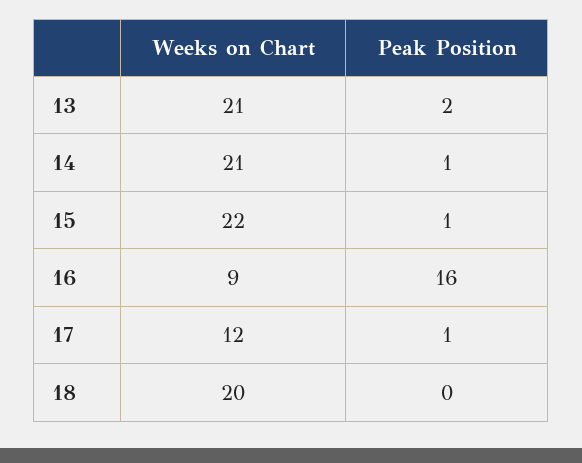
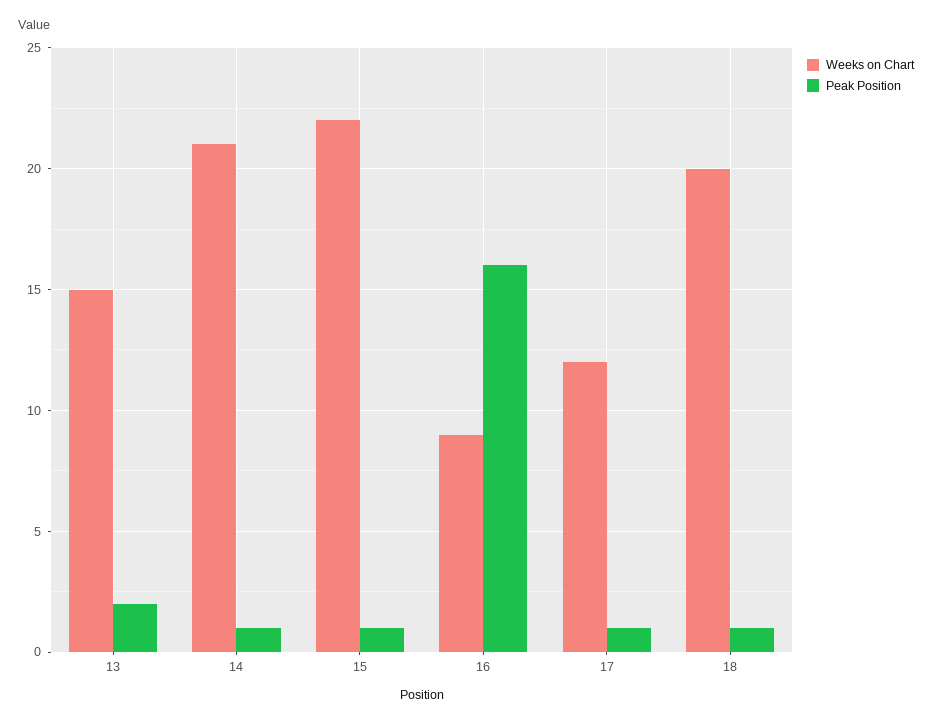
  {
    "Weeks on Chart": {
-     "13": 21,
+     "13": 15,
      "14": 21,
      "15": 22,
      "16": 9,
      "17": 12,
      "18": 20
    },
    "Peak Position": {
      "13": 2,
      "14": 1,
      "15": 1,
      "16": 16,
      "17": 1,
-     "18": 0
+     "18": 1
    }
  }

